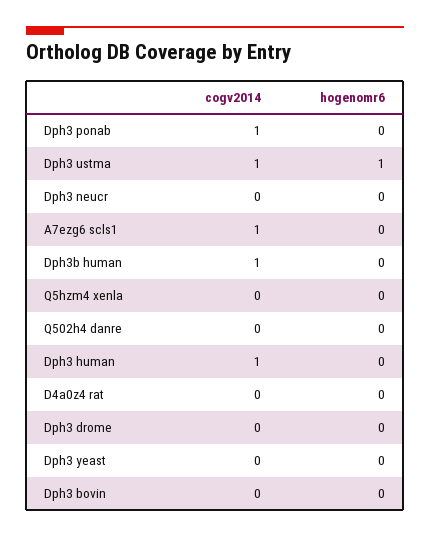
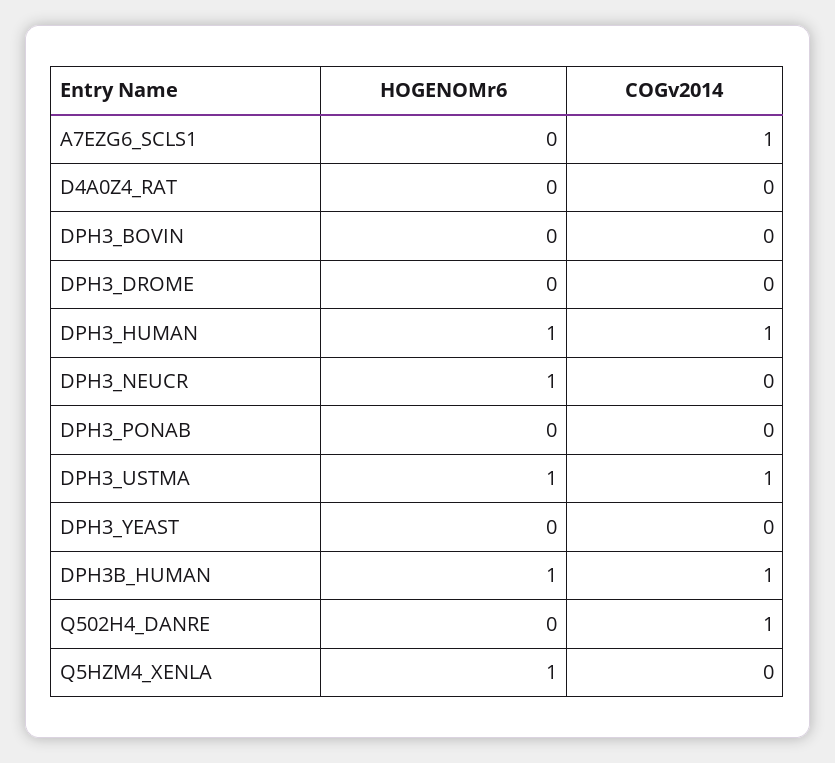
  {
    "cogv2014": {
-     "Dph3 ponab": 1,
+     "Dph3 ponab": 0,
      "Dph3 ustma": 1,
      "Dph3 neucr": 0,
      "A7ezg6 scls1": 1,
      "Dph3b human": 1,
      "Q5hzm4 xenla": 0,
-     "Q502h4 danre": 0,
+     "Q502h4 danre": 1,
      "Dph3 human": 1,
      "D4a0z4 rat": 0,
      "Dph3 drome": 0,
      "Dph3 yeast": 0,
      "Dph3 bovin": 0
    },
    "hogenomr6": {
      "Dph3 ponab": 0,
      "Dph3 ustma": 1,
-     "Dph3 neucr": 0,
+     "Dph3 neucr": 1,
      "A7ezg6 scls1": 0,
-     "Dph3b human": 0,
+     "Dph3b human": 1,
-     "Q5hzm4 xenla": 0,
+     "Q5hzm4 xenla": 1,
      "Q502h4 danre": 0,
-     "Dph3 human": 0,
+     "Dph3 human": 1,
      "D4a0z4 rat": 0,
      "Dph3 drome": 0,
      "Dph3 yeast": 0,
      "Dph3 bovin": 0
    }
  }

